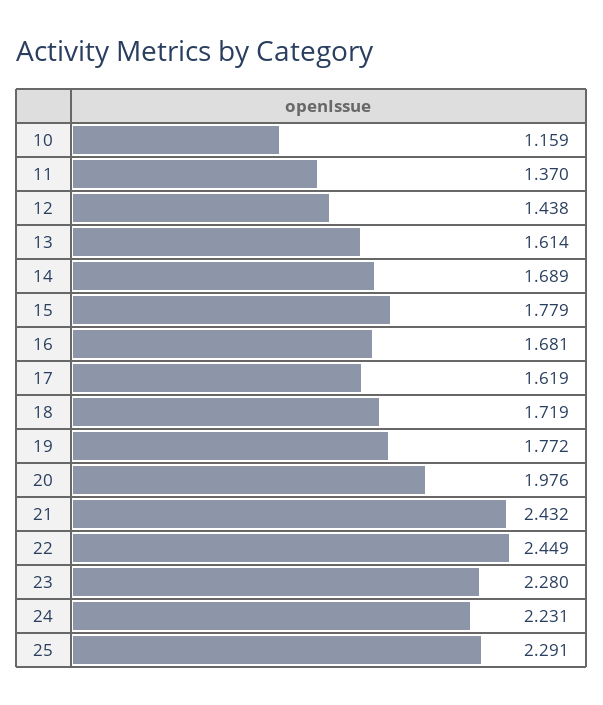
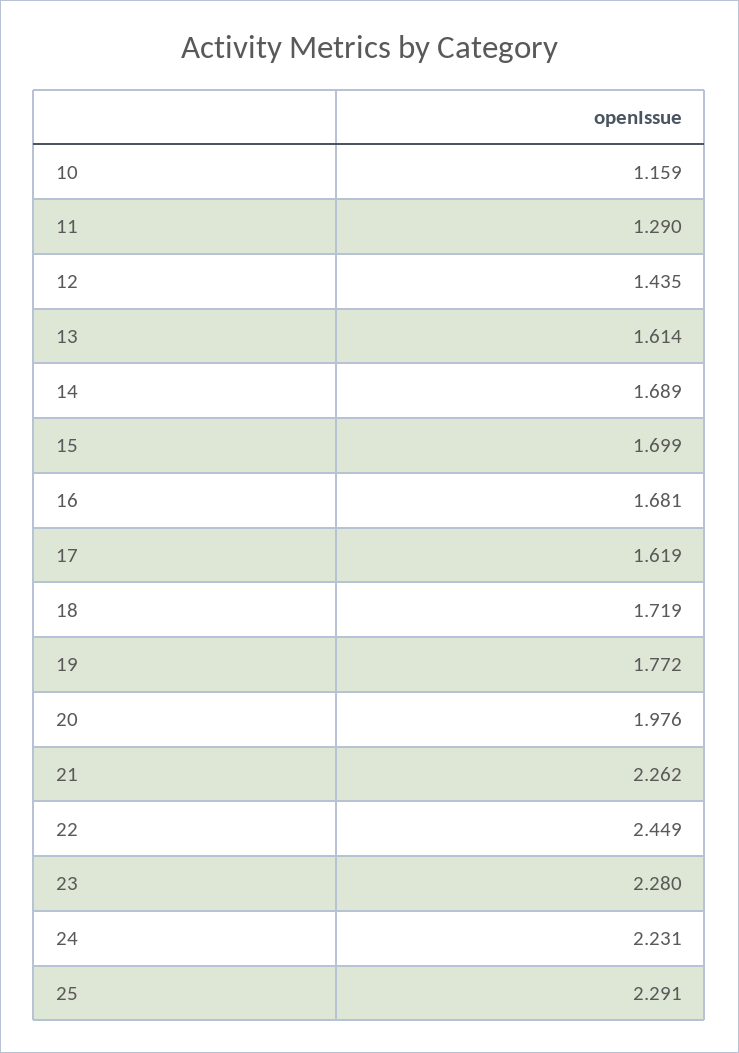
  {
    "10": 1.159,
-   "11": 1.37,
+   "11": 1.29,
-   "12": 1.438,
+   "12": 1.435,
    "13": 1.614,
    "14": 1.689,
-   "15": 1.779,
+   "15": 1.699,
    "16": 1.681,
    "17": 1.619,
    "18": 1.719,
    "19": 1.772,
    "20": 1.976,
-   "21": 2.432,
+   "21": 2.262,
    "22": 2.449,
    "23": 2.28,
    "24": 2.231,
    "25": 2.291
  }

